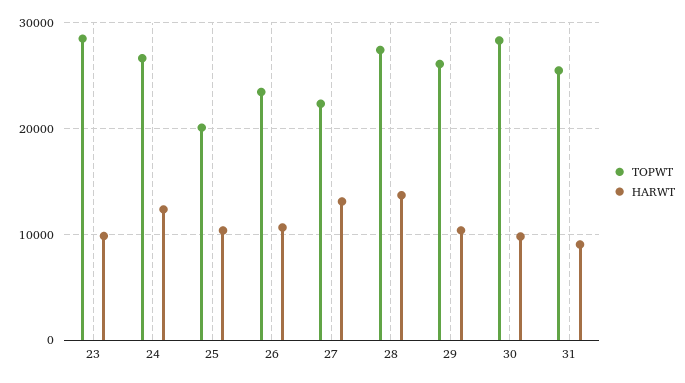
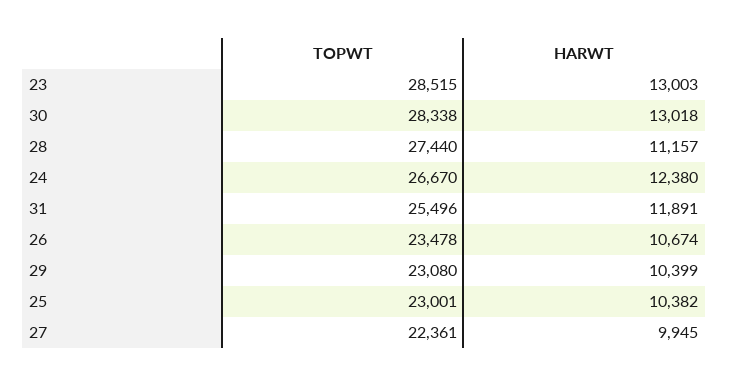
  {
    "TOPWT": {
      "23": 28515,
      "24": 26670,
-     "25": 20000,
+     "25": 23001,
      "26": 23478,
      "27": 22361,
      "28": 27440,
-     "29": 26000,
+     "29": 23080,
      "30": 28338,
      "31": 25496
    },
    "HARWT": {
-     "23": 10000,
+     "23": 13003,
      "24": 12380,
      "25": 10382,
      "26": 10674,
-     "27": 13000,
+     "27": 9945,
-     "28": 14000,
+     "28": 11157,
      "29": 10399,
-     "30": 10000,
+     "30": 13018,
-     "31": 9000
+     "31": 11891
    }
  }

